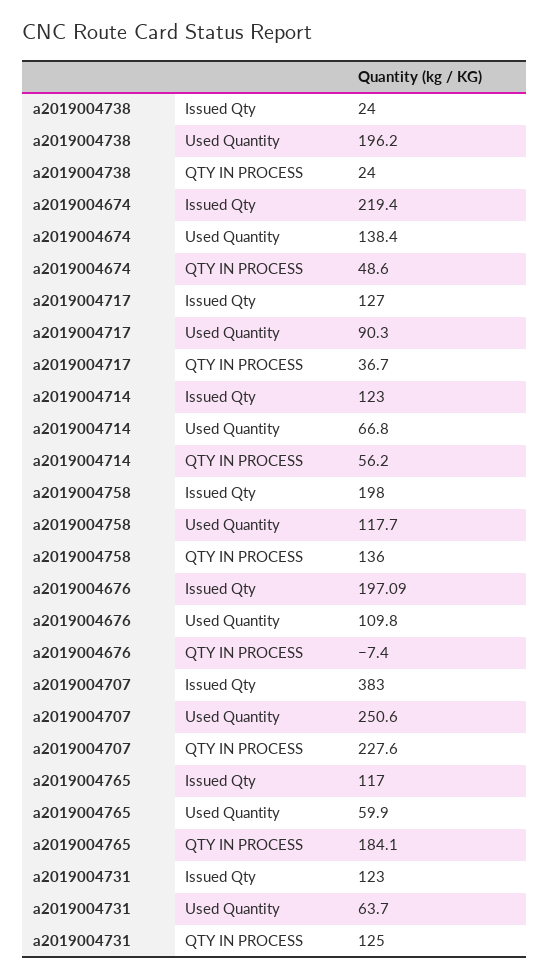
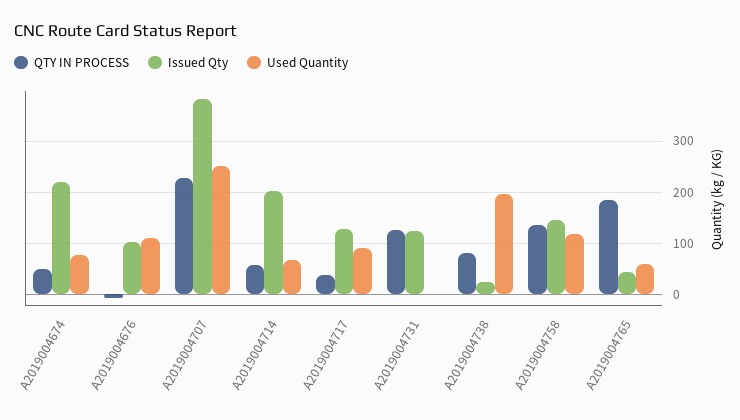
  {
    "Issued Qty": {
      "a2019004738": 24,
      "a2019004674": 219.4,
      "a2019004717": 127,
-     "a2019004714": 123,
+     "a2019004714": 200,
-     "a2019004758": 198,
+     "a2019004758": 140,
-     "a2019004676": 197.09,
+     "a2019004676": 100,
      "a2019004707": 383,
-     "a2019004765": 117,
+     "a2019004765": 40,
      "a2019004731": 123
    },
    "Used Quantity": {
      "a2019004738": 196.2,
-     "a2019004674": 138.4,
+     "a2019004674": 80,
      "a2019004717": 90.3,
      "a2019004714": 66.8,
      "a2019004758": 117.7,
      "a2019004676": 109.8,
      "a2019004707": 250.6,
      "a2019004765": 59.9,
-     "a2019004731": 63.7
+     "a2019004731": 0
    },
    "QTY IN PROCESS": {
-     "a2019004738": 24,
+     "a2019004738": 80,
      "a2019004674": 48.6,
      "a2019004717": 36.7,
      "a2019004714": 56.2,
      "a2019004758": 136,
      "a2019004676": -7.4,
      "a2019004707": 227.6,
      "a2019004765": 184.1,
      "a2019004731": 125
    }
  }

